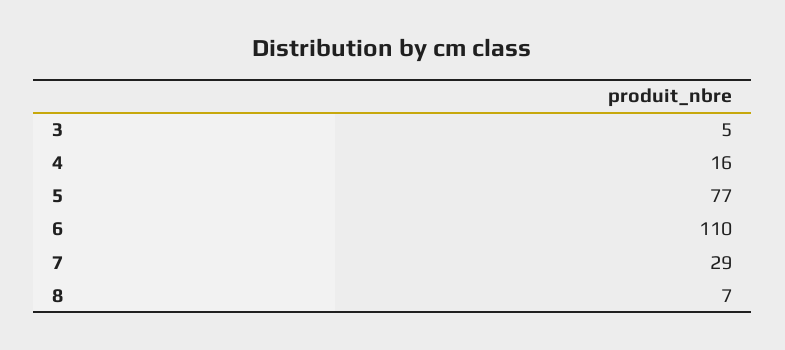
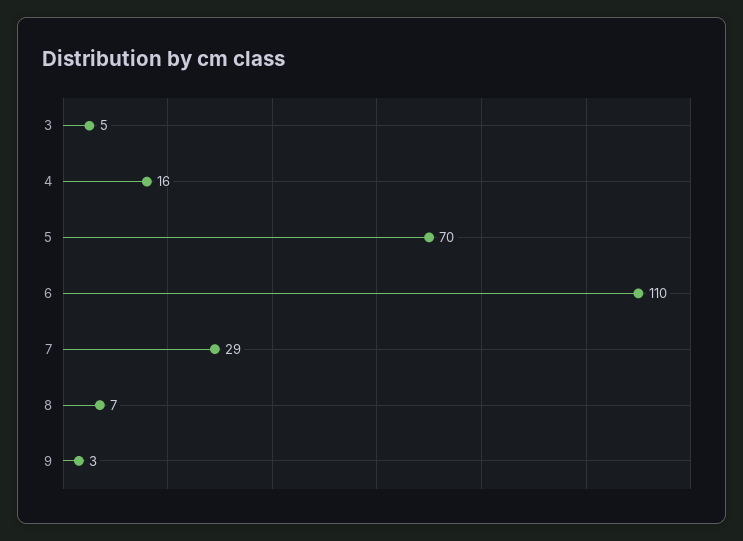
  {
    "3": 5,
    "4": 16,
-   "5": 77,
+   "5": 70,
    "6": 110,
    "7": 29,
-   "8": 7
+   "8": 7,
+   "9": 3
  }

